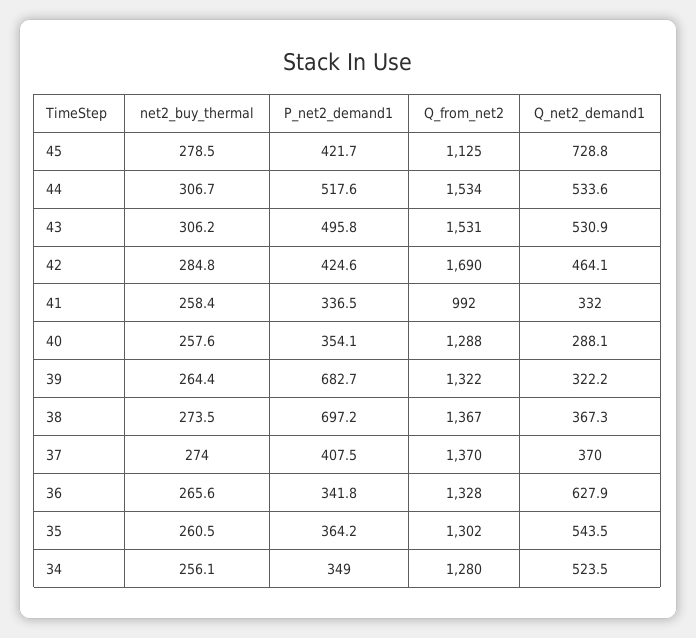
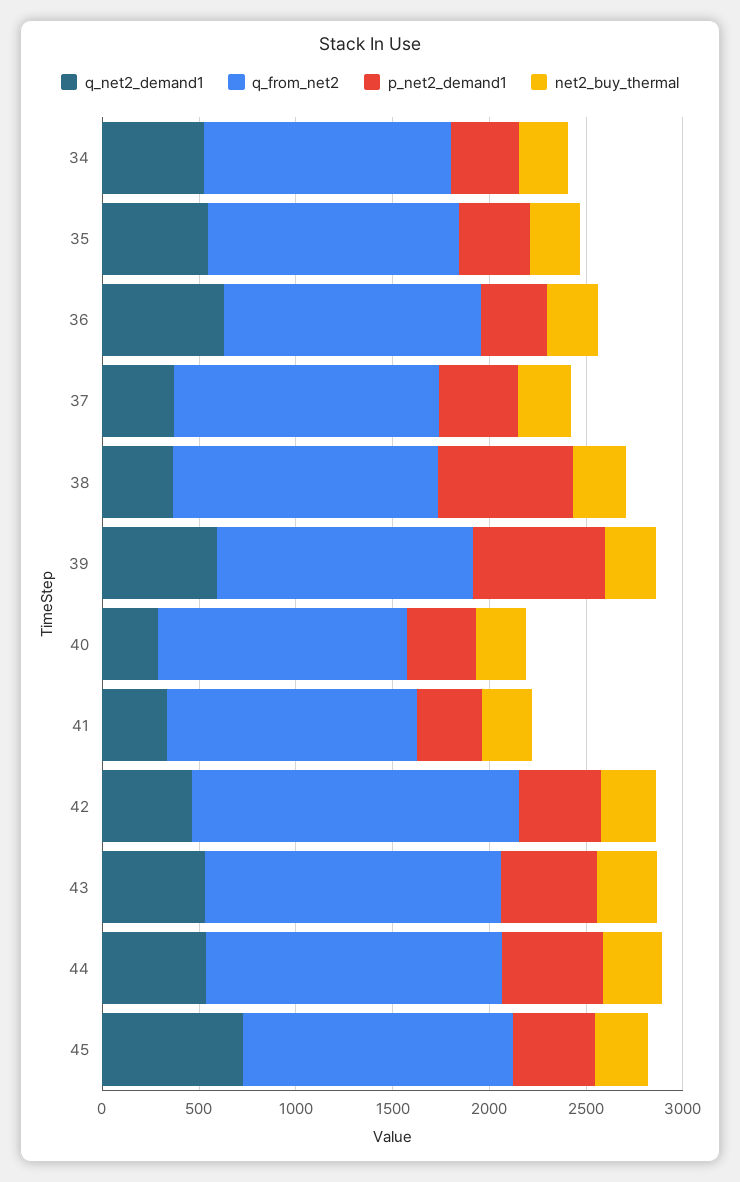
  {
    "net2_buy_thermal": {
      "45": 278.5,
      "44": 306.7,
      "43": 306.2,
      "42": 284.8,
      "41": 258.4,
      "40": 257.6,
      "39": 264.4,
      "38": 273.5,
      "37": 274,
      "36": 265.6,
      "35": 260.5,
      "34": 256.1
    },
    "P_net2_demand1": {
      "45": 421.7,
      "44": 517.6,
      "43": 495.8,
      "42": 424.6,
      "41": 336.5,
      "40": 354.1,
      "39": 682.7,
      "38": 697.2,
      "37": 407.5,
      "36": 341.8,
      "35": 364.2,
      "34": 349
    },
    "Q_from_net2": {
-     "45": 1125,
+     "45": 1400,
      "44": 1534,
      "43": 1531,
      "42": 1690,
-     "41": 992,
+     "41": 1300,
      "40": 1288,
      "39": 1322,
      "38": 1367,
      "37": 1370,
      "36": 1328,
      "35": 1302,
      "34": 1280
    },
    "Q_net2_demand1": {
      "45": 728.8,
      "44": 533.6,
      "43": 530.9,
      "42": 464.1,
      "41": 332,
      "40": 288.1,
-     "39": 322.2,
+     "39": 600,
      "38": 367.3,
      "37": 370,
      "36": 627.9,
      "35": 543.5,
      "34": 523.5
    }
  }

